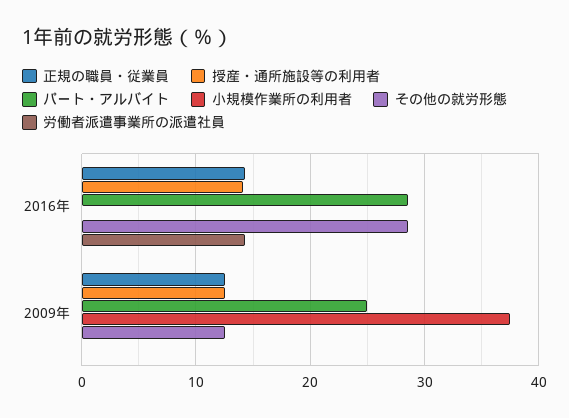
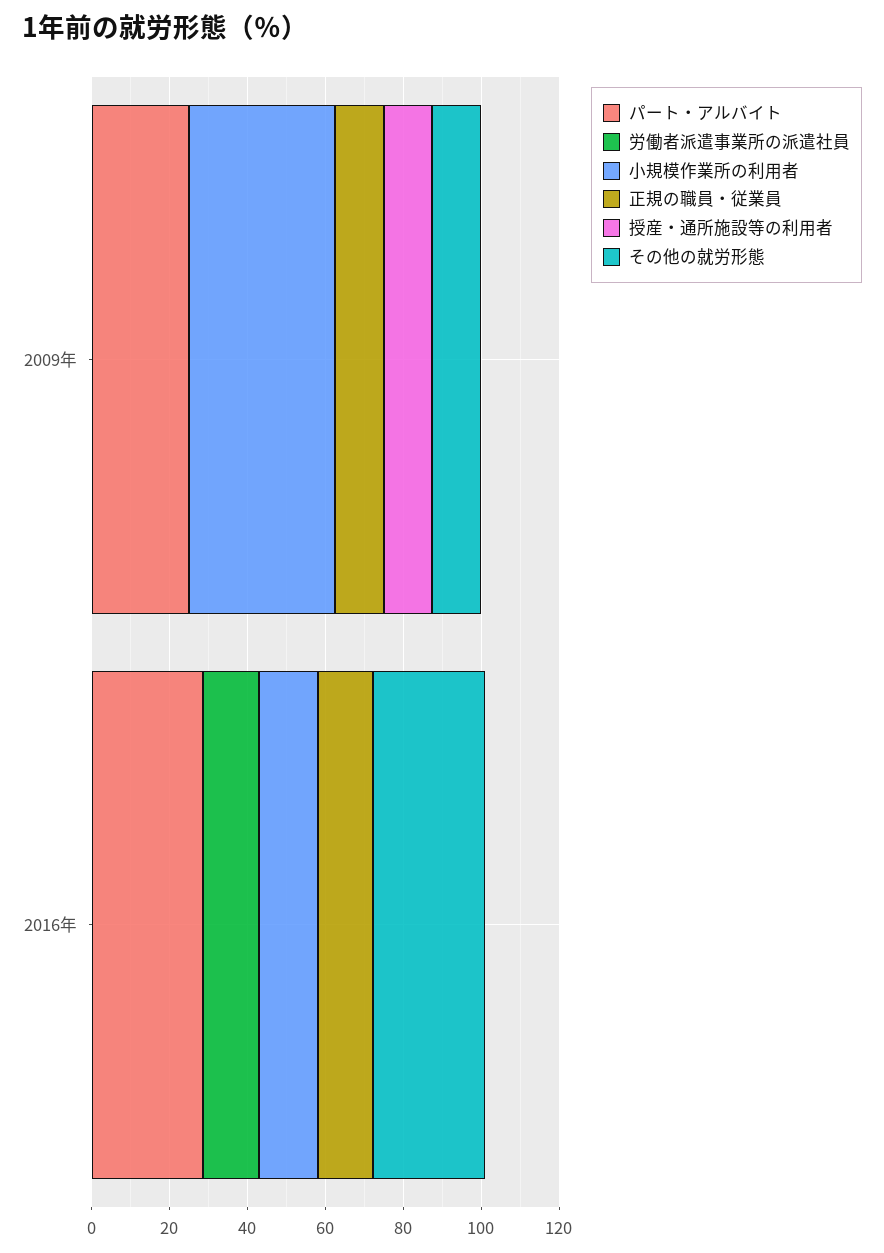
  {
    "正規の職員・従業員": {
      "2016年": 14,
      "2009年": 13
    },
    "授産・通所施設等の利用者": {
-     "2016年": 14,
+     "2016年": 0,
      "2009年": 13
    },
    "パート・アルバイト": {
      "2016年": 29,
      "2009年": 25
    },
    "小規模作業所の利用者": {
-     "2016年": 0,
+     "2016年": 15,
      "2009年": 38
    },
    "その他の就労形態": {
      "2016年": 29,
      "2009年": 13
    },
    "労働者派遣事業所の派遣社員": {
      "2016年": 14,
      "2009年": 0
    }
  }

